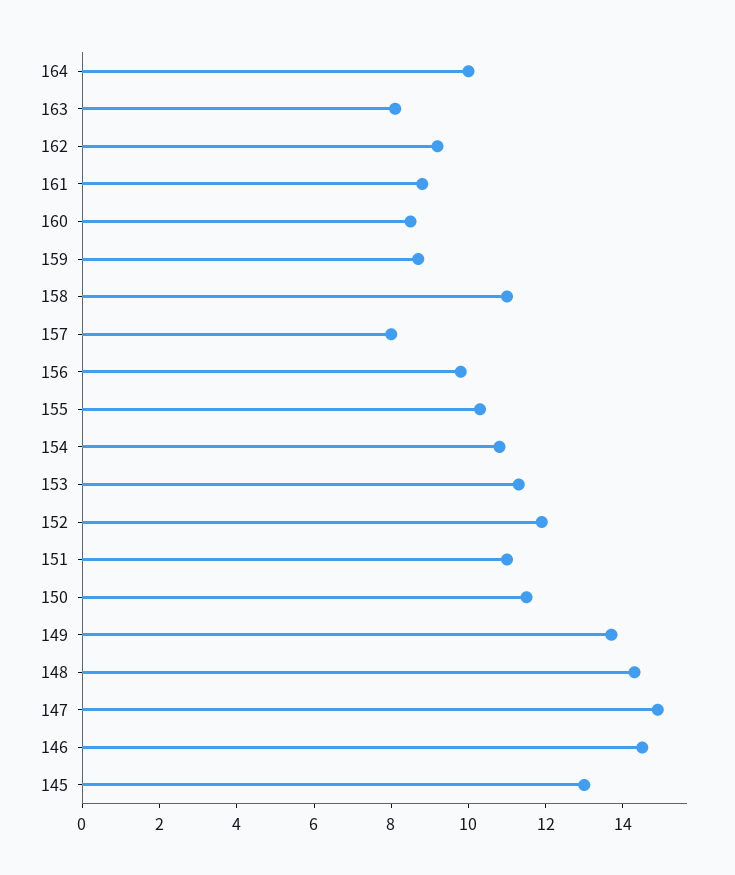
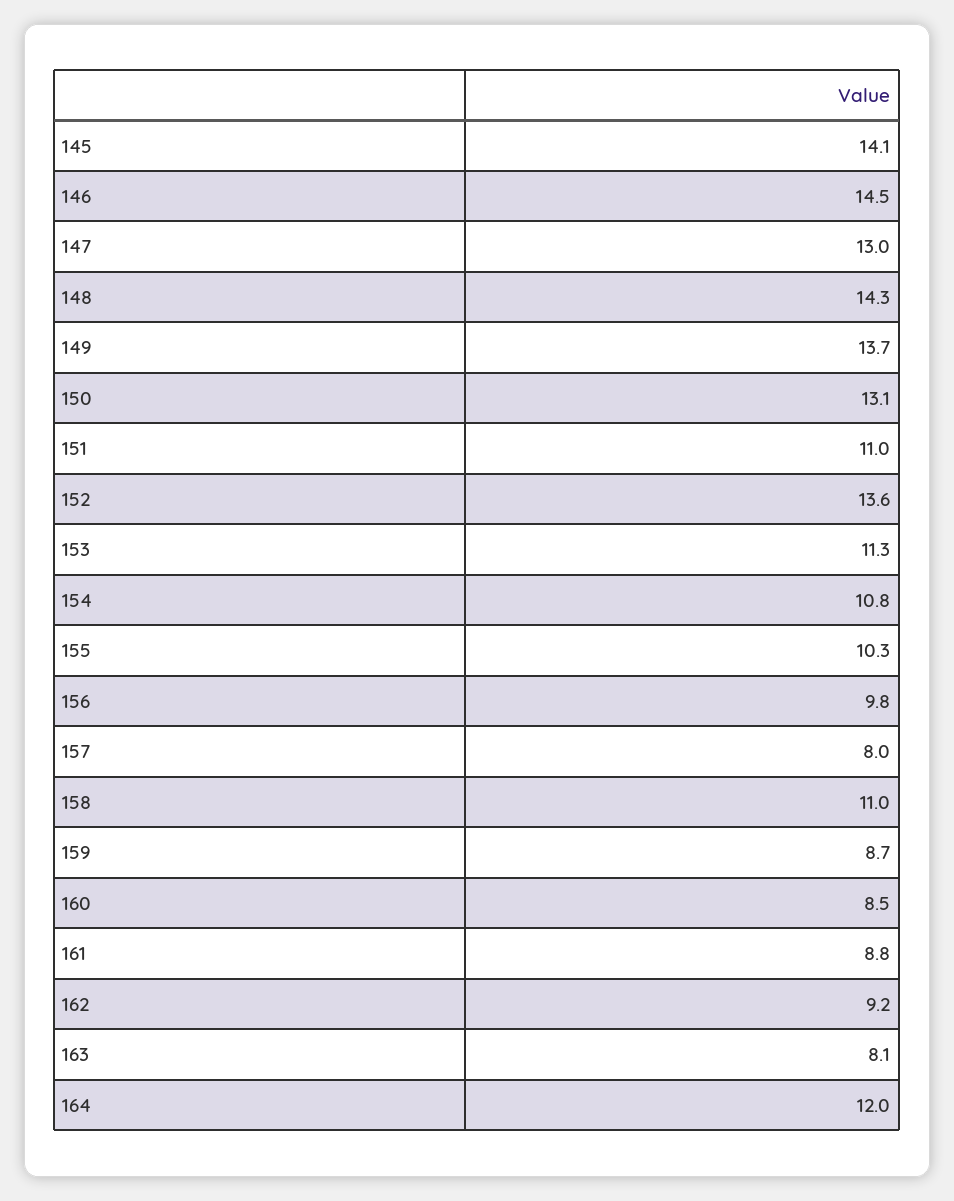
  {
-   "164": 10,
+   "164": 12,
    "163": 8.1,
    "162": 9.2,
    "161": 8.8,
    "160": 8.5,
    "159": 8.7,
    "158": 11,
    "157": 8,
    "156": 9.8,
    "155": 10.3,
    "154": 10.8,
    "153": 11.3,
-   "152": 12,
+   "152": 13.6,
    "151": 11,
-   "150": 11.5,
+   "150": 13.1,
    "149": 13.7,
    "148": 14.3,
-   "147": 15,
+   "147": 13,
    "146": 14.5,
-   "145": 13
+   "145": 14.1
  }

